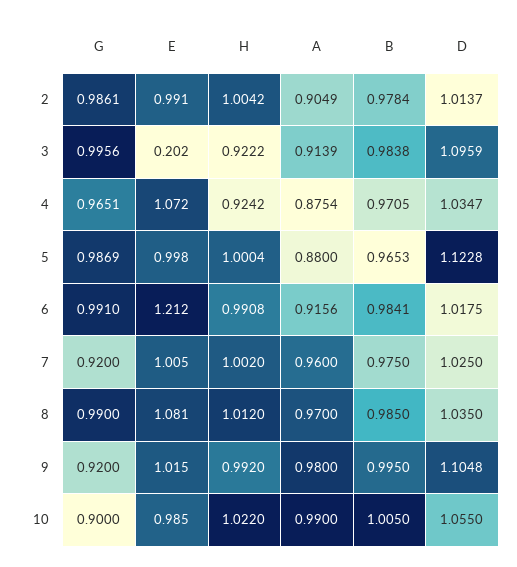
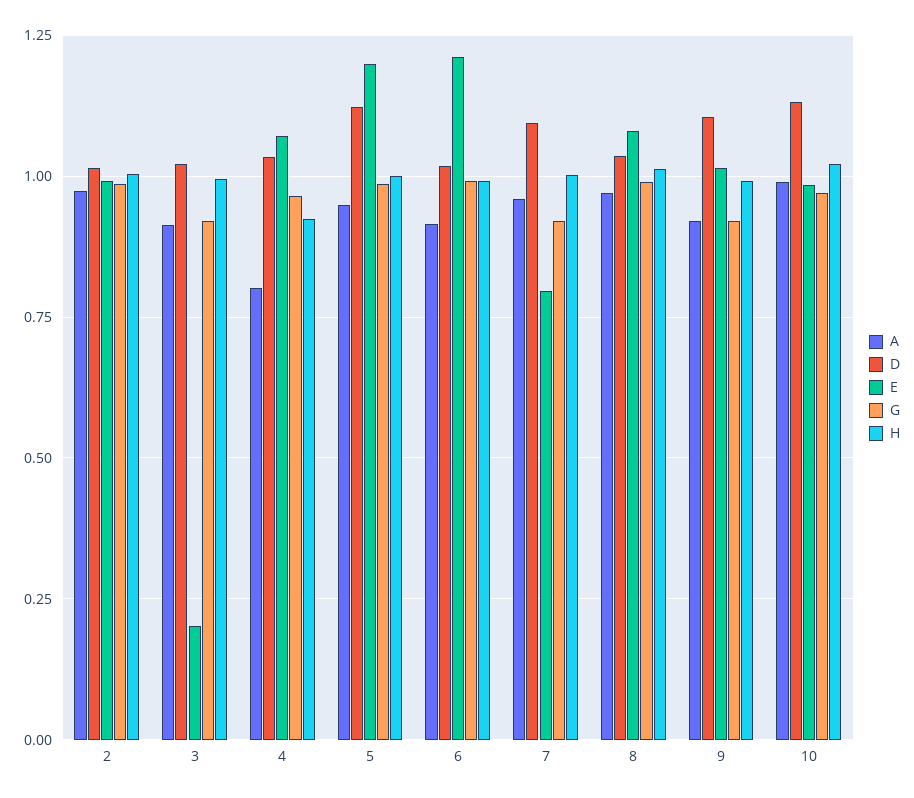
  {
    "G": {
      "2": 0.9861,
-     "3": 0.9956,
+     "3": 0.925,
      "4": 0.9651,
      "5": 0.9869,
      "6": 0.991,
      "7": 0.92,
      "8": 0.99,
      "9": 0.92,
-     "10": 0.9
+     "10": 0.975
    },
    "E": {
      "2": 0.991,
      "3": 0.202,
      "4": 1.072,
-     "5": 0.998,
+     "5": 1.2,
      "6": 1.212,
-     "7": 1.005,
+     "7": 0.8,
      "8": 1.081,
      "9": 1.015,
      "10": 0.985
    },
    "H": {
      "2": 1.0042,
-     "3": 0.9222,
+     "3": 1,
      "4": 0.9242,
      "5": 1.0004,
      "6": 0.9908,
      "7": 1.002,
      "8": 1.012,
      "9": 0.992,
      "10": 1.022
    },
    "A": {
-     "2": 0.9049,
+     "2": 0.975,
      "3": 0.9139,
-     "4": 0.8754,
+     "4": 0.8,
-     "5": 0.88,
+     "5": 0.95,
      "6": 0.9156,
      "7": 0.96,
      "8": 0.97,
-     "9": 0.98,
+     "9": 0.925,
      "10": 0.99
    },
-   "B": {
-     "2": 0.9784,
-     "3": 0.9838,
-     "4": 0.9705,
-     "5": 0.9653,
-     "6": 0.9841,
-     "7": 0.975,
-     "8": 0.985,
-     "9": 0.995,
-     "10": 1.005
-   },
    "D": {
      "2": 1.0137,
-     "3": 1.0959,
+     "3": 1.025,
      "4": 1.0347,
      "5": 1.1228,
      "6": 1.0175,
-     "7": 1.025,
+     "7": 1.1,
      "8": 1.035,
      "9": 1.1048,
-     "10": 1.055
+     "10": 1.125
    }
  }

